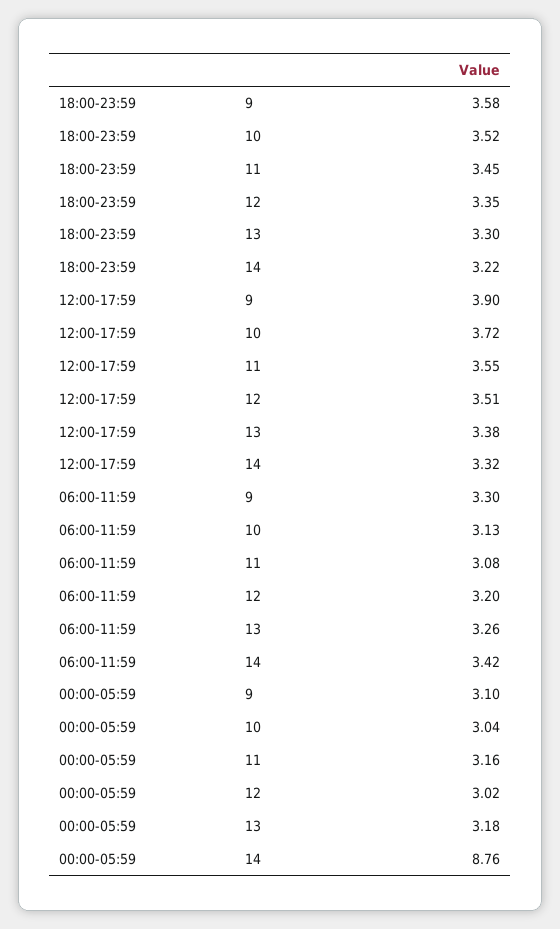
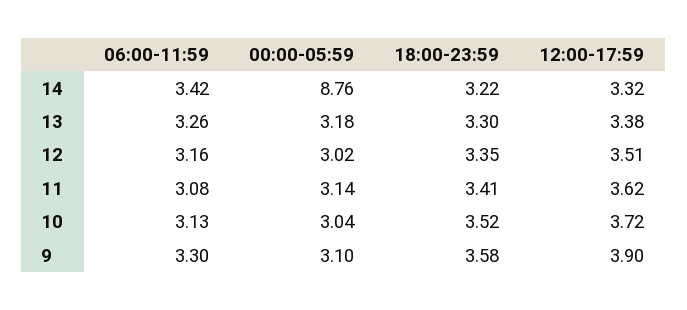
  {
    "18:00-23:59": {
      "9": 3.58,
      "10": 3.52,
-     "11": 3.45,
+     "11": 3.41,
      "12": 3.35,
      "13": 3.3,
      "14": 3.22
    },
    "12:00-17:59": {
      "9": 3.9,
      "10": 3.72,
-     "11": 3.55,
+     "11": 3.62,
      "12": 3.51,
      "13": 3.38,
      "14": 3.32
    },
    "06:00-11:59": {
      "9": 3.3,
      "10": 3.13,
      "11": 3.08,
-     "12": 3.2,
+     "12": 3.16,
      "13": 3.26,
      "14": 3.42
    },
    "00:00-05:59": {
      "9": 3.1,
      "10": 3.04,
-     "11": 3.16,
+     "11": 3.14,
      "12": 3.02,
      "13": 3.18,
      "14": 8.76
    }
  }

